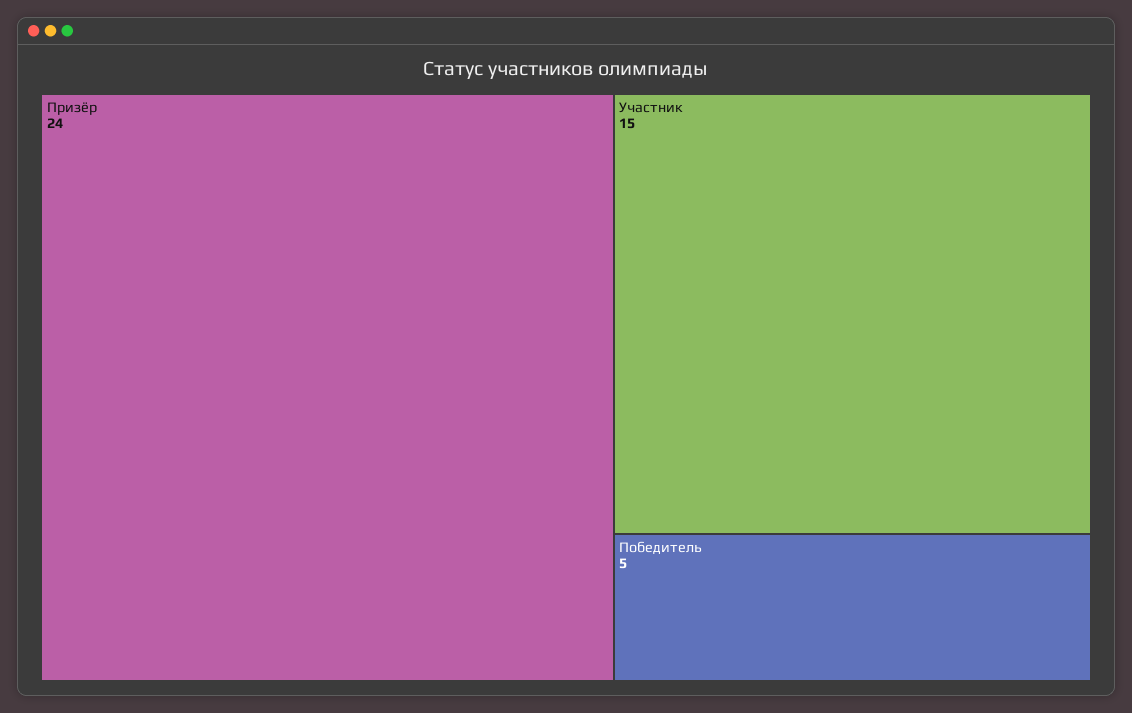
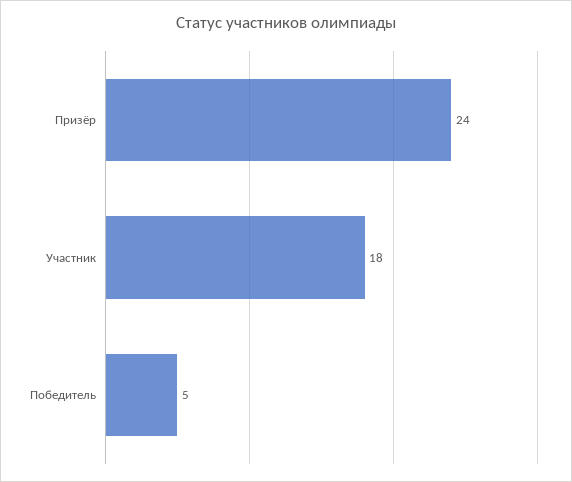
  {
    "Призёр": 24,
-   "Участник": 15,
+   "Участник": 18,
    "Победитель": 5
  }

